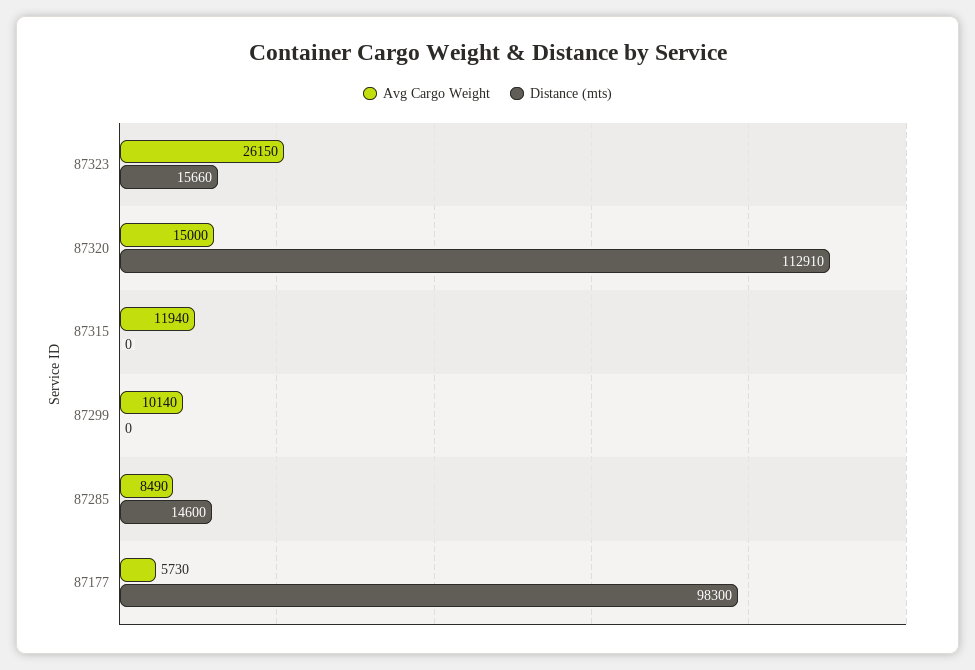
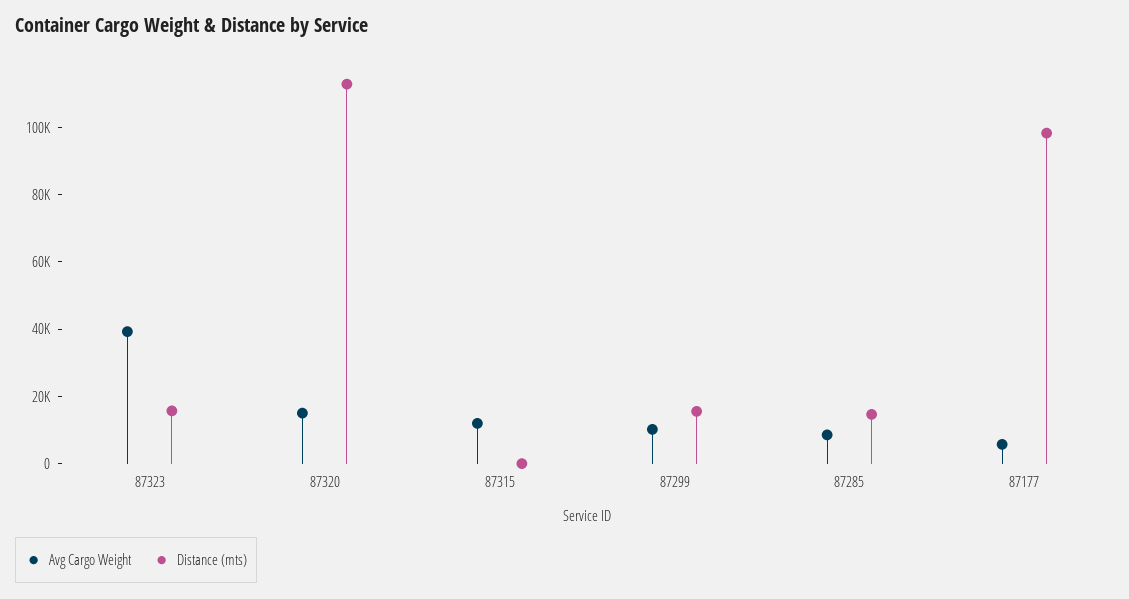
  {
    "Avg Cargo Weight": {
-     "87323": 26150,
+     "87323": 40000,
      "87320": 15000,
      "87315": 11940,
      "87299": 10140,
      "87285": 8490,
      "87177": 5730
    },
    "Distance (mts)": {
      "87323": 15660,
      "87320": 112910,
      "87315": 0,
-     "87299": 0,
+     "87299": 15000,
      "87285": 14600,
      "87177": 98300
    }
  }

